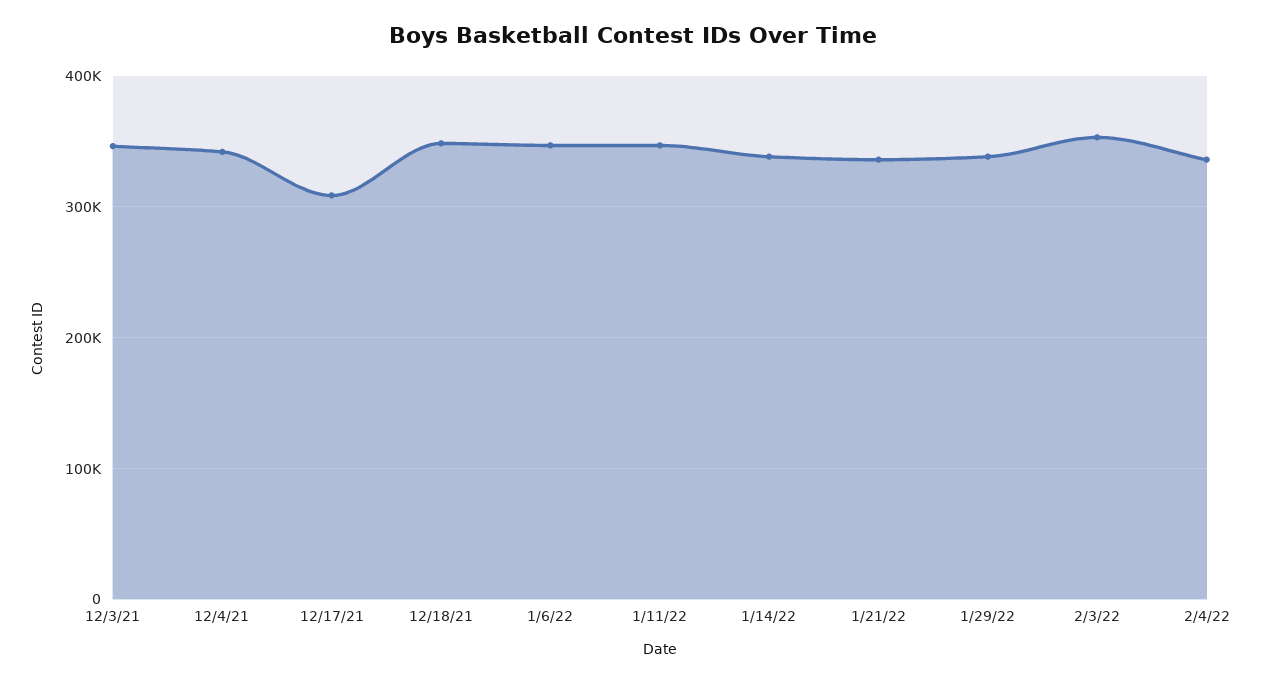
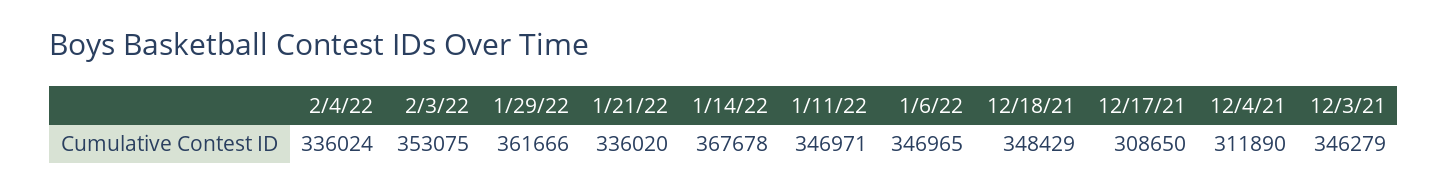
  {
    "12/3/21": 346279,
-   "12/4/21": 340000,
+   "12/4/21": 311890,
    "12/17/21": 308650,
    "12/18/21": 348429,
    "1/6/22": 346965,
    "1/11/22": 346971,
-   "1/14/22": 340000,
+   "1/14/22": 367678,
    "1/21/22": 336020,
-   "1/29/22": 340000,
+   "1/29/22": 361666,
    "2/3/22": 353075,
    "2/4/22": 336024
  }

